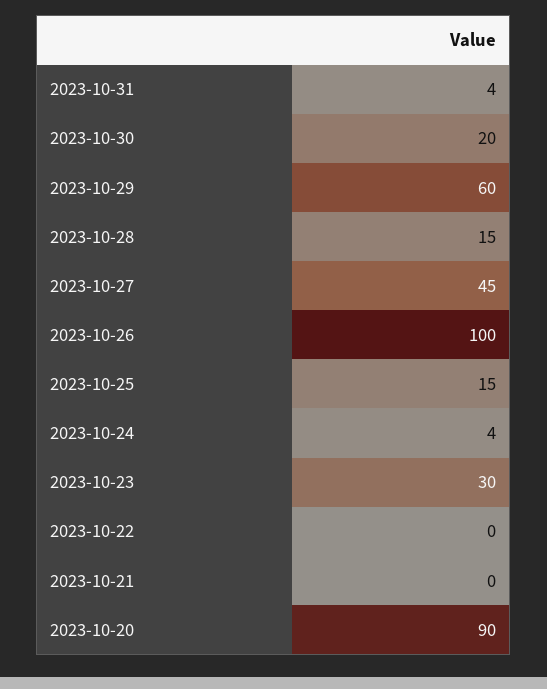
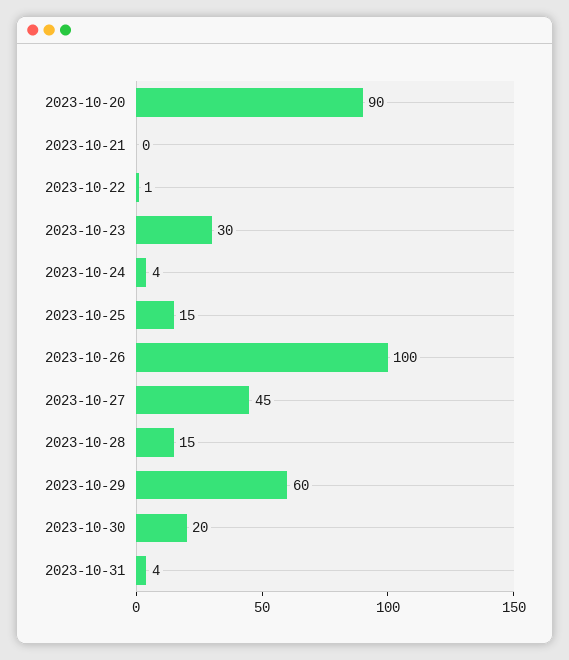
  {
    "2023-10-31": 4,
    "2023-10-30": 20,
    "2023-10-29": 60,
    "2023-10-28": 15,
    "2023-10-27": 45,
    "2023-10-26": 100,
    "2023-10-25": 15,
    "2023-10-24": 4,
    "2023-10-23": 30,
-   "2023-10-22": 0,
+   "2023-10-22": 1,
    "2023-10-21": 0,
    "2023-10-20": 90
  }

